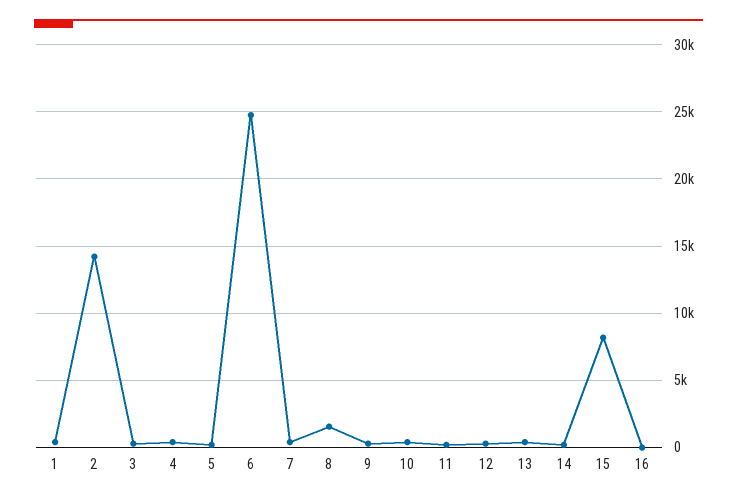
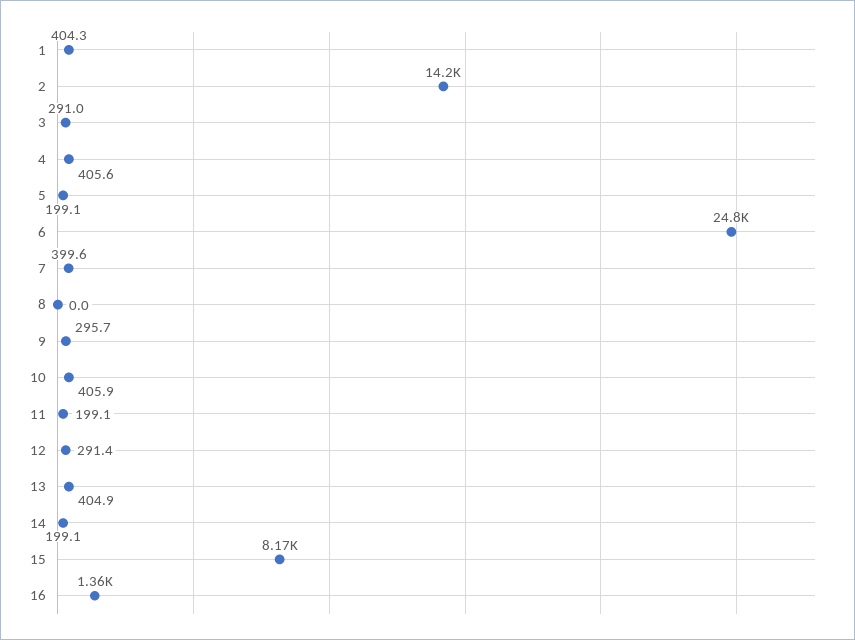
  {
    "1": 404.3,
    "2": 14200,
    "3": 291,
    "4": 405.6,
    "5": 199.1,
    "6": 24800,
    "7": 399.6,
-   "8": 1500,
+   "8": 0,
    "9": 295.7,
    "10": 405.9,
    "11": 199.1,
    "12": 291.4,
    "13": 404.9,
    "14": 199.1,
    "15": 8170,
-   "16": 0
+   "16": 1360
  }

